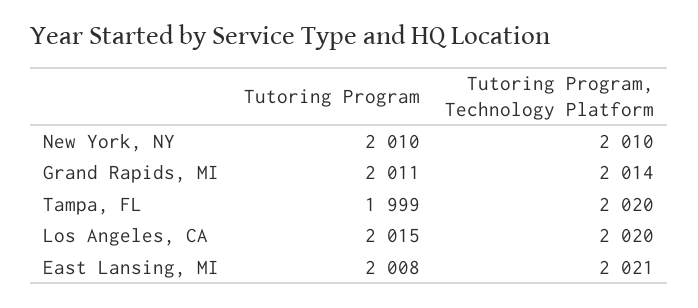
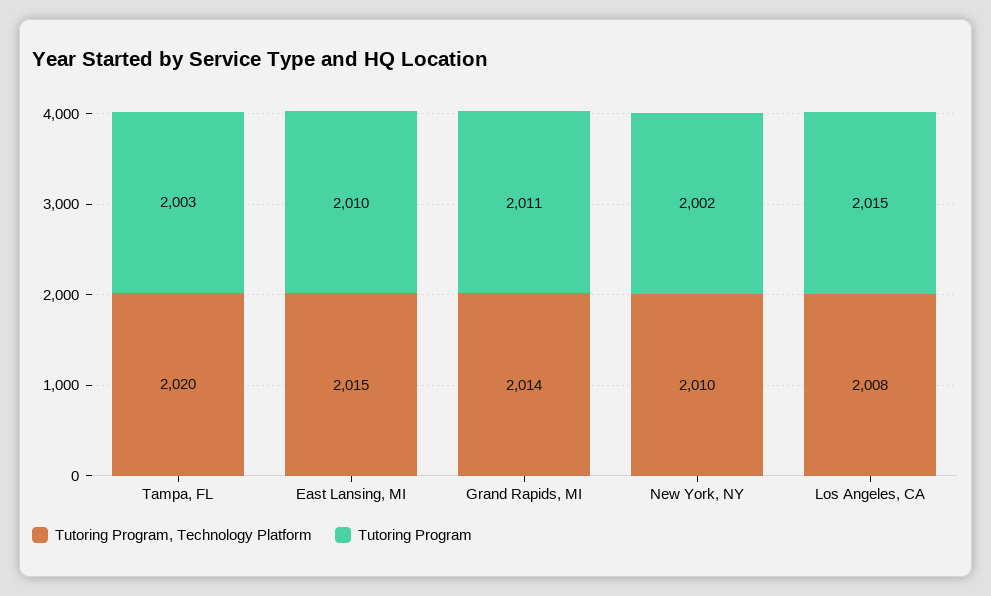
  {
    "Tutoring Program": {
-     "New York, NY": 2010,
+     "New York, NY": 2002,
      "Grand Rapids, MI": 2011,
-     "Tampa, FL": 1999,
+     "Tampa, FL": 2003,
      "Los Angeles, CA": 2015,
-     "East Lansing, MI": 2008
+     "East Lansing, MI": 2010
    },
    "Tutoring Program, Technology Platform": {
      "New York, NY": 2010,
      "Grand Rapids, MI": 2014,
      "Tampa, FL": 2020,
-     "Los Angeles, CA": 2020,
+     "Los Angeles, CA": 2008,
-     "East Lansing, MI": 2021
+     "East Lansing, MI": 2015
    }
  }

